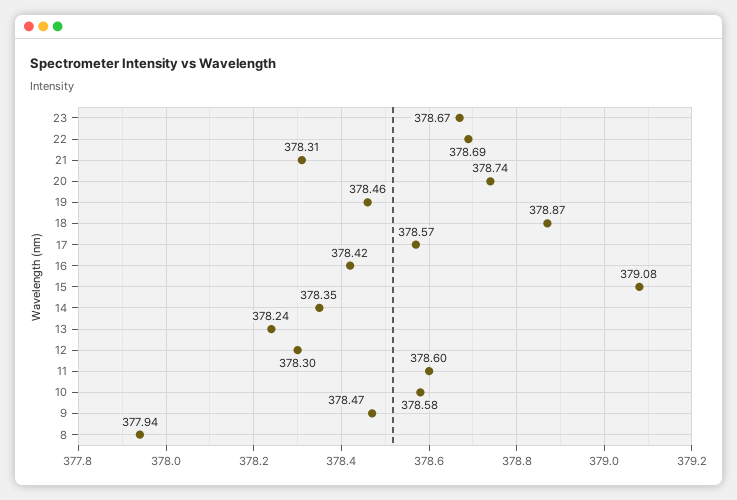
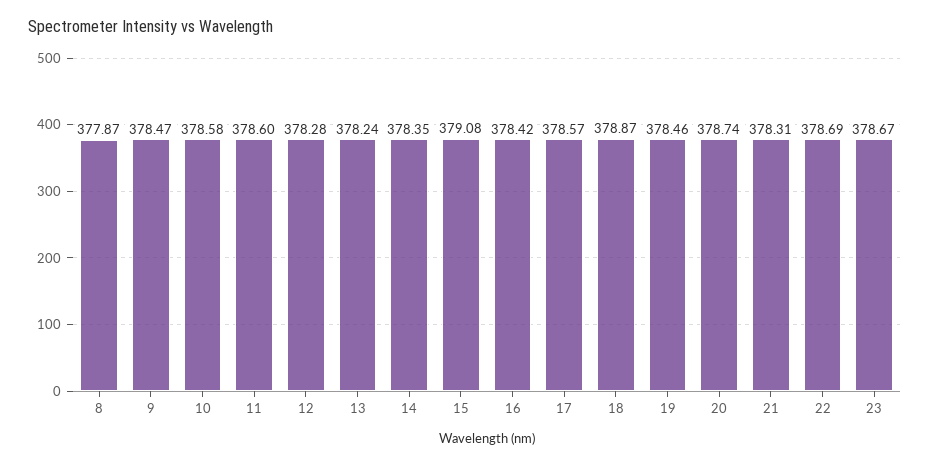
  {
    "23": 378.67,
    "22": 378.69,
    "21": 378.31,
    "20": 378.74,
    "19": 378.46,
    "18": 378.87,
    "17": 378.57,
    "16": 378.42,
    "15": 379.08,
    "14": 378.35,
    "13": 378.24,
-   "12": 378.3,
+   "12": 378.28,
    "11": 378.6,
    "10": 378.58,
    "9": 378.47,
-   "8": 377.94
+   "8": 377.87
  }

